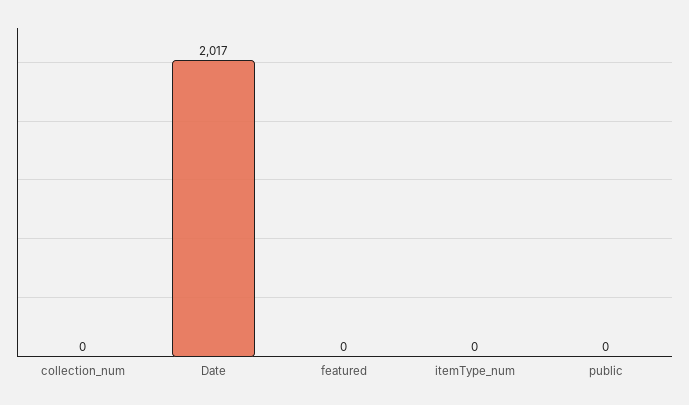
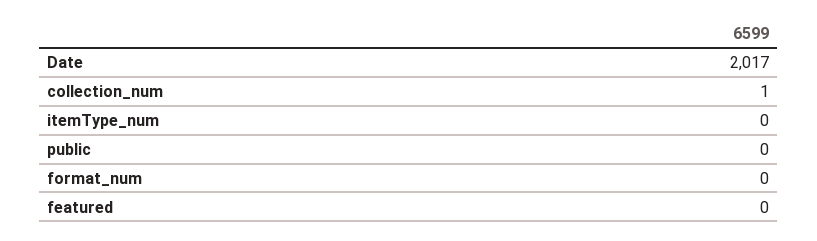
  {
-   "collection_num": 0,
+   "collection_num": 1,
    "Date": 2017,
    "featured": 0,
    "itemType_num": 0,
-   "public": 0
+   "public": 0,
+   "format_num": 0
  }

